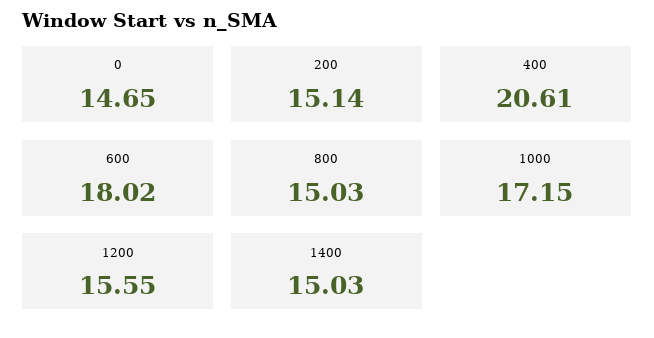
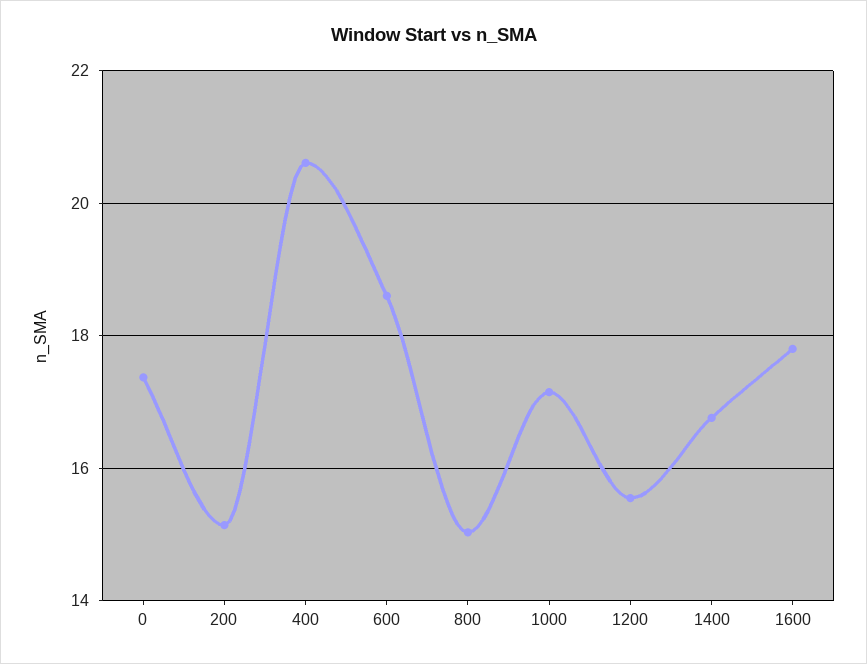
  {
-   "0": 14.65,
+   "0": 17.4,
    "200": 15.14,
    "400": 20.61,
-   "600": 18.02,
+   "600": 18.6,
    "800": 15.03,
    "1000": 17.15,
    "1200": 15.55,
-   "1400": 15.03
+   "1400": 16.8,
+   "1600": 17.8
  }

